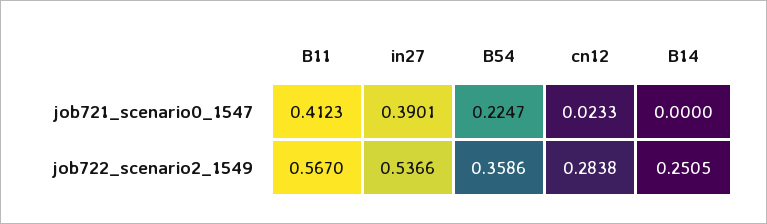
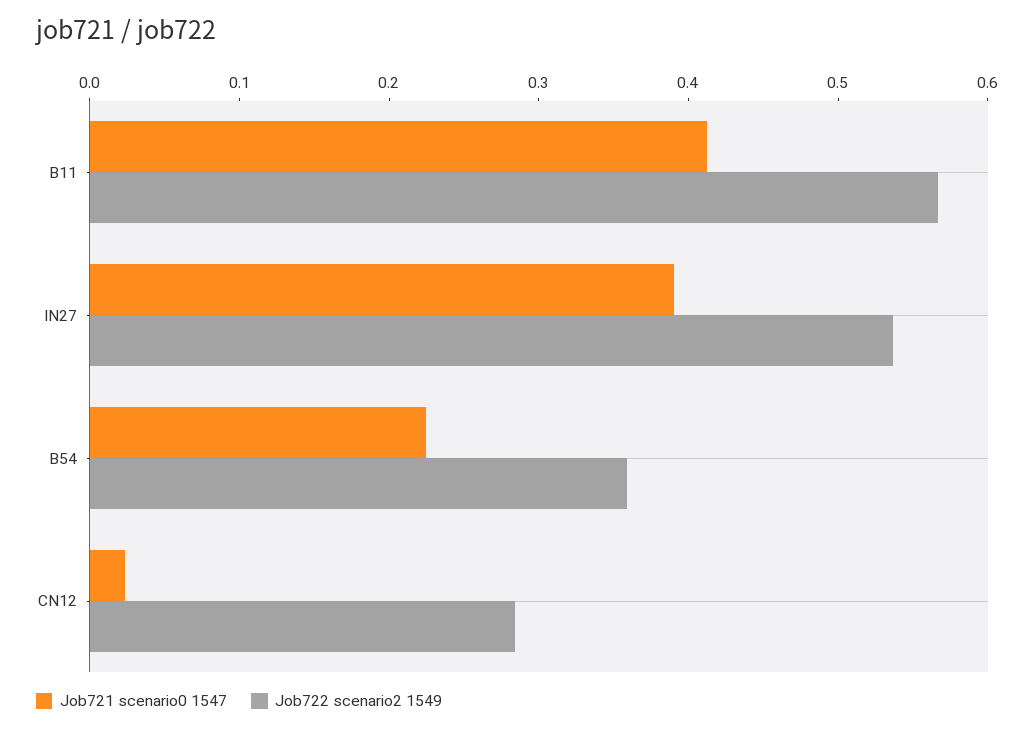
  {
    "job721_scenario0_1547": {
      "B11": 0.4123,
      "in27": 0.3901,
      "B54": 0.2247,
-     "cn12": 0.0233,
+     "cn12": 0.0233
-     "B14": 0
    },
    "job722_scenario2_1549": {
      "B11": 0.567,
      "in27": 0.5366,
      "B54": 0.3586,
-     "cn12": 0.2838,
+     "cn12": 0.2838
-     "B14": 0.2505
    }
  }

